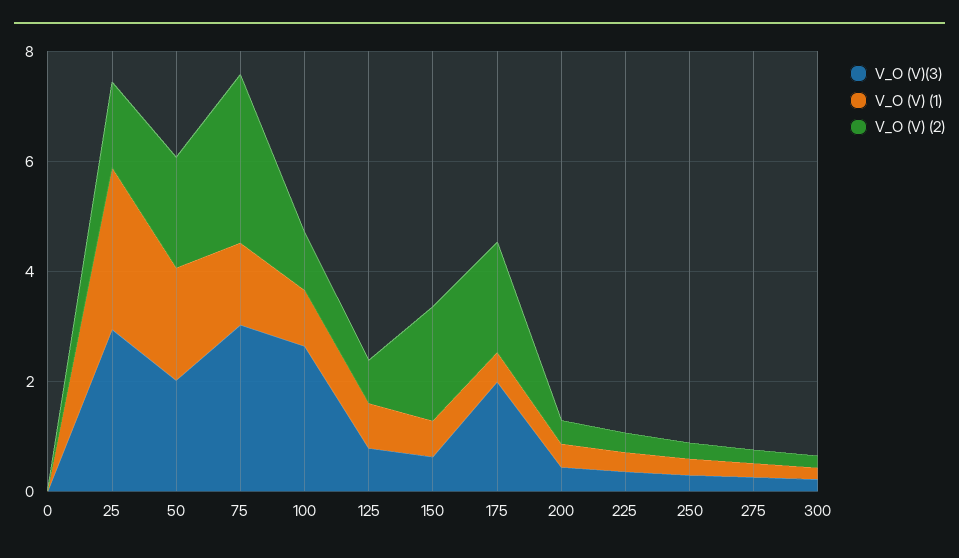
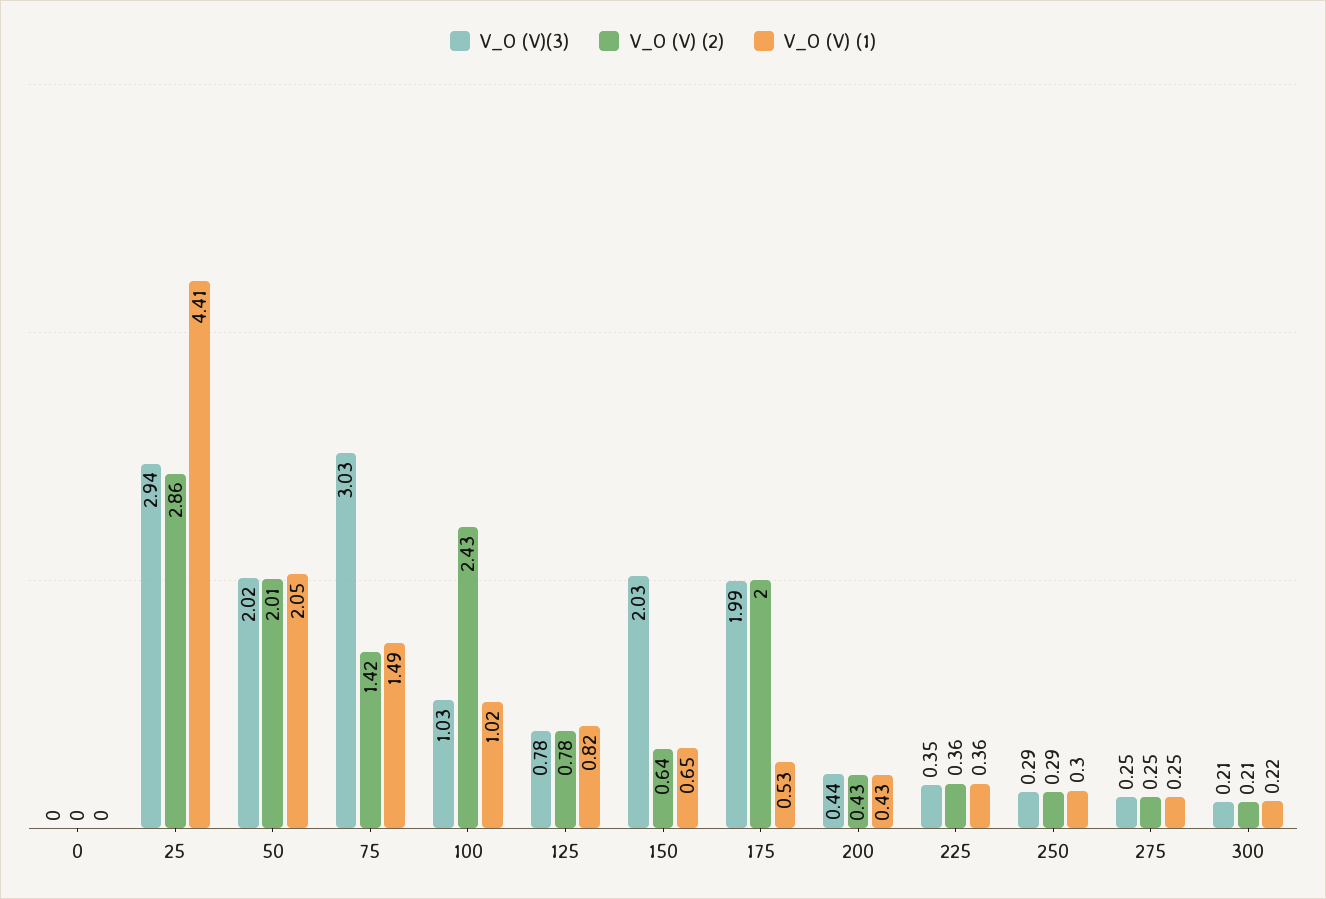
  {
    "V_O (V)(3)": {
      "0": 0,
      "25": 2.94,
      "50": 2.02,
      "75": 3.03,
-     "100": 2.5,
+     "100": 1.03,
      "125": 0.78,
-     "150": 0.5,
+     "150": 2.03,
      "175": 1.99,
      "200": 0.44,
      "225": 0.35,
      "250": 0.29,
      "275": 0.25,
      "300": 0.21
    },
    "V_O (V) (1)": {
      "0": 0,
-     "25": 3,
+     "25": 4.41,
      "50": 2.05,
      "75": 1.49,
      "100": 1.02,
      "125": 0.82,
      "150": 0.65,
      "175": 0.53,
      "200": 0.43,
      "225": 0.36,
      "250": 0.3,
      "275": 0.25,
      "300": 0.22
    },
    "V_O (V) (2)": {
      "0": 0,
-     "25": 1.5,
+     "25": 2.86,
      "50": 2.01,
-     "75": 3,
+     "75": 1.42,
-     "100": 1,
+     "100": 2.43,
      "125": 0.78,
-     "150": 2,
+     "150": 0.64,
      "175": 2,
      "200": 0.43,
      "225": 0.36,
      "250": 0.29,
      "275": 0.25,
      "300": 0.21
    }
  }

